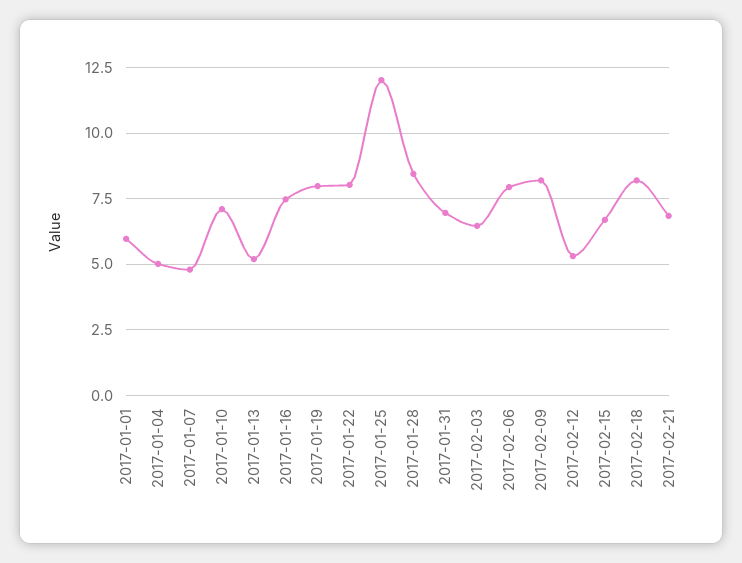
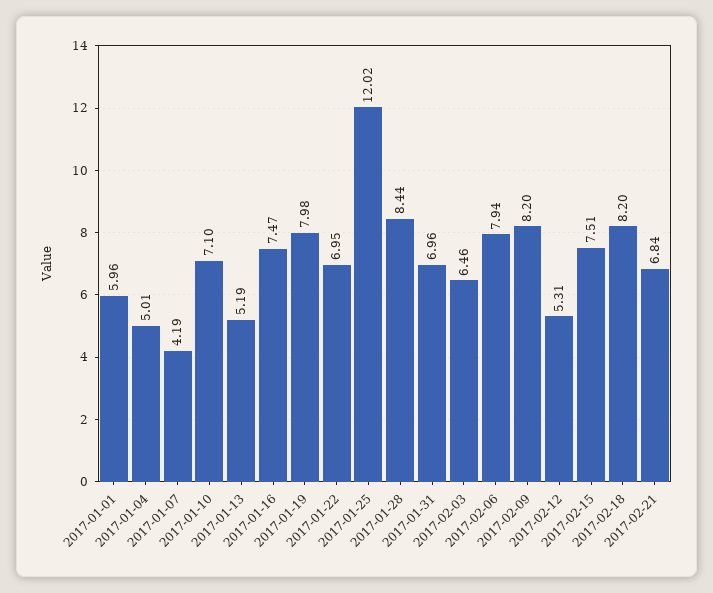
  {
    "2017-01-01": 5.96,
    "2017-01-04": 5.01,
-   "2017-01-07": 4.75,
+   "2017-01-07": 4.19,
    "2017-01-10": 7.1,
    "2017-01-13": 5.19,
    "2017-01-16": 7.47,
    "2017-01-19": 7.98,
-   "2017-01-22": 8,
+   "2017-01-22": 6.95,
    "2017-01-25": 12.02,
    "2017-01-28": 8.44,
    "2017-01-31": 6.96,
    "2017-02-03": 6.46,
    "2017-02-06": 7.94,
    "2017-02-09": 8.2,
    "2017-02-12": 5.31,
-   "2017-02-15": 6.75,
+   "2017-02-15": 7.51,
    "2017-02-18": 8.2,
    "2017-02-21": 6.84
  }

